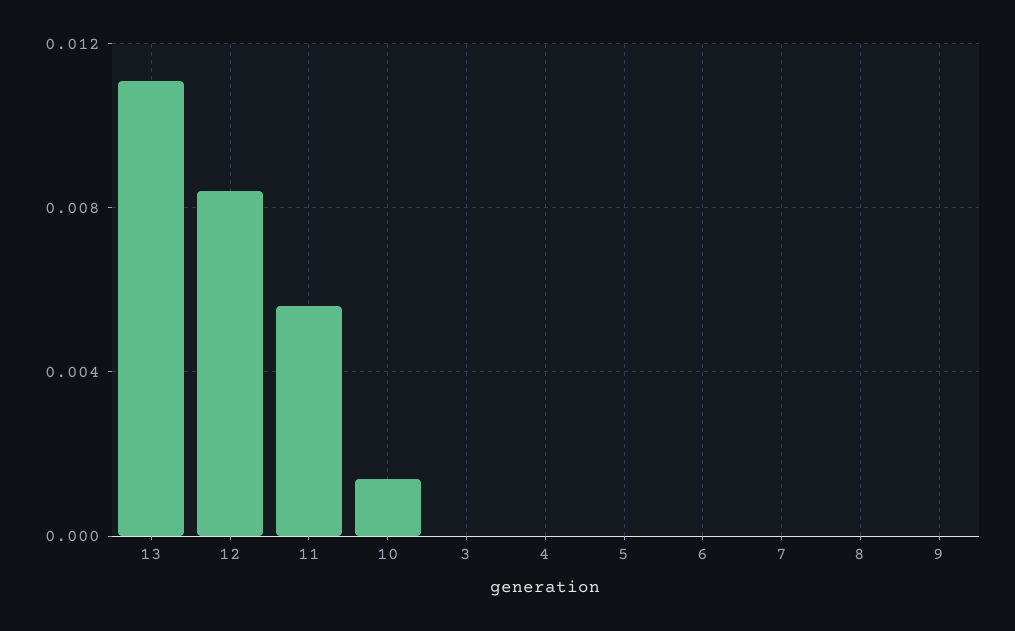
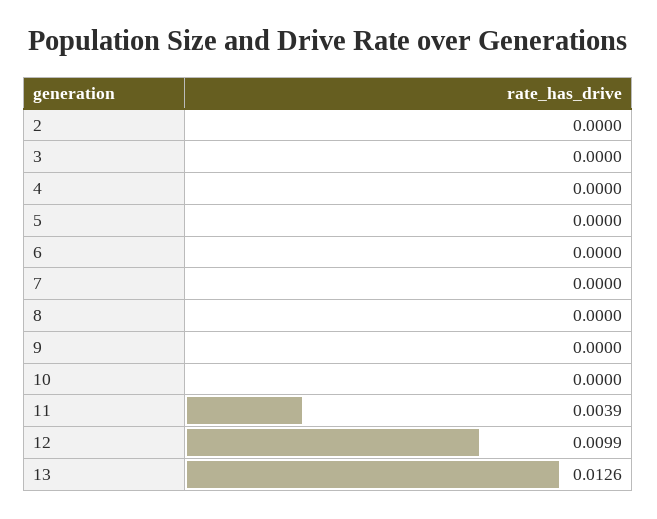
  {
-   "13": 0.011,
+   "13": 0.0126,
-   "12": 0.0085,
+   "12": 0.0099,
-   "11": 0.0055,
+   "11": 0.0039,
-   "10": 0.0015,
+   "10": 0,
    "3": 0,
    "4": 0,
    "5": 0,
    "6": 0,
    "7": 0,
    "8": 0,
-   "9": 0
+   "9": 0,
+   "2": 0
  }

